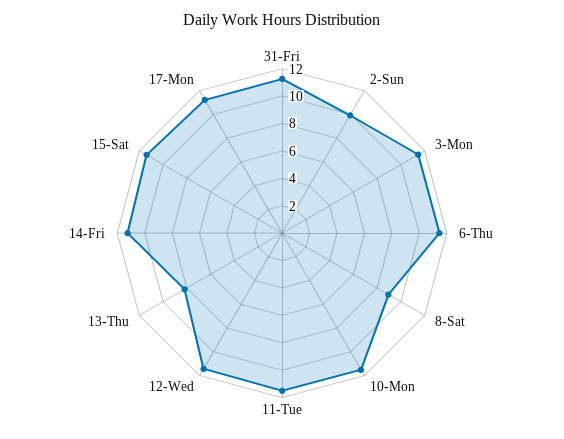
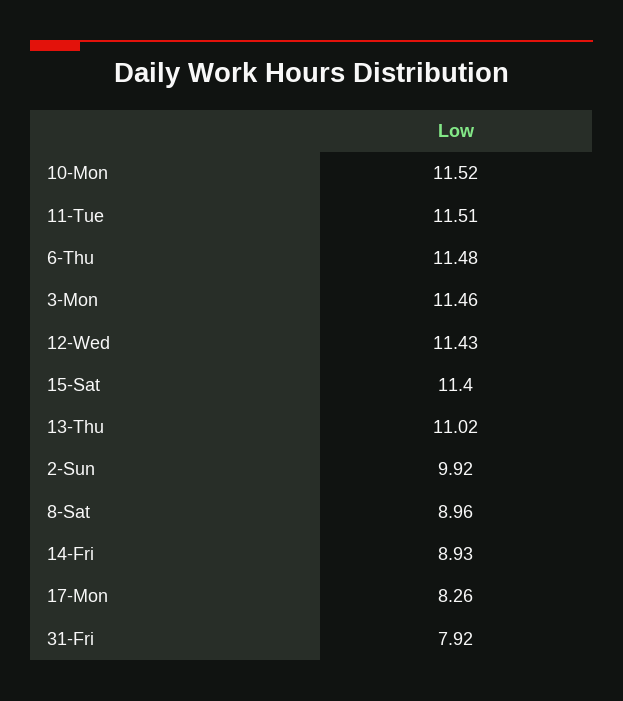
  {
-   "31-Fri": 11,
+   "31-Fri": 7.92,
    "2-Sun": 9.92,
    "3-Mon": 11.46,
    "6-Thu": 11.48,
    "8-Sat": 8.96,
    "10-Mon": 11.52,
    "11-Tue": 11.51,
    "12-Wed": 11.43,
-   "13-Thu": 8,
+   "13-Thu": 11.02,
-   "14-Fri": 11,
+   "14-Fri": 8.93,
    "15-Sat": 11.4,
-   "17-Mon": 11
+   "17-Mon": 8.26
  }

